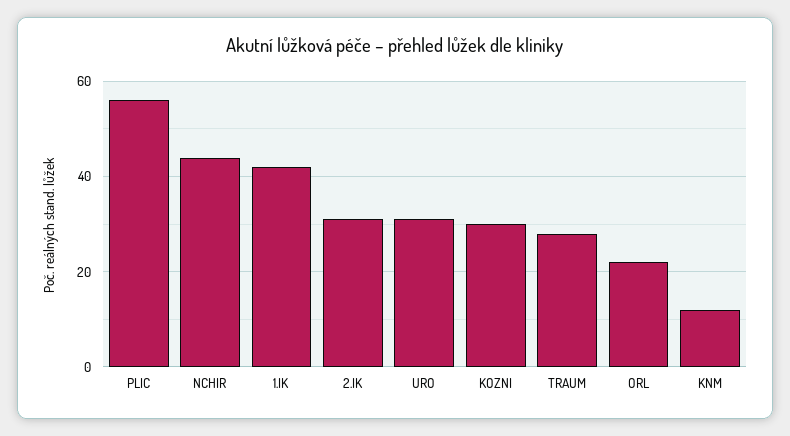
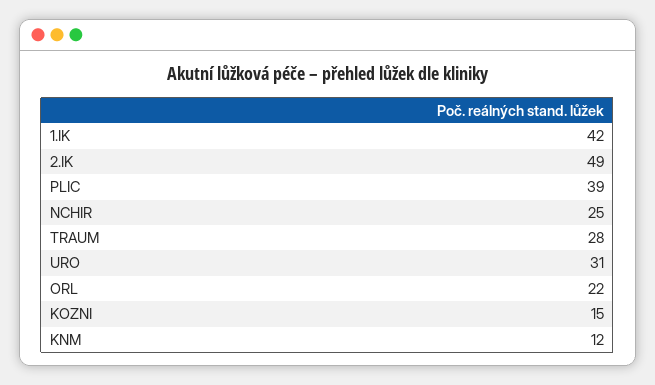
  {
-   "PLIC": 55,
+   "PLIC": 39,
-   "NCHIR": 45,
+   "NCHIR": 25,
    "1.IK": 42,
-   "2.IK": 30,
+   "2.IK": 49,
    "URO": 31,
-   "KOZNI": 30,
+   "KOZNI": 15,
    "TRAUM": 28,
    "ORL": 22,
    "KNM": 12
  }

